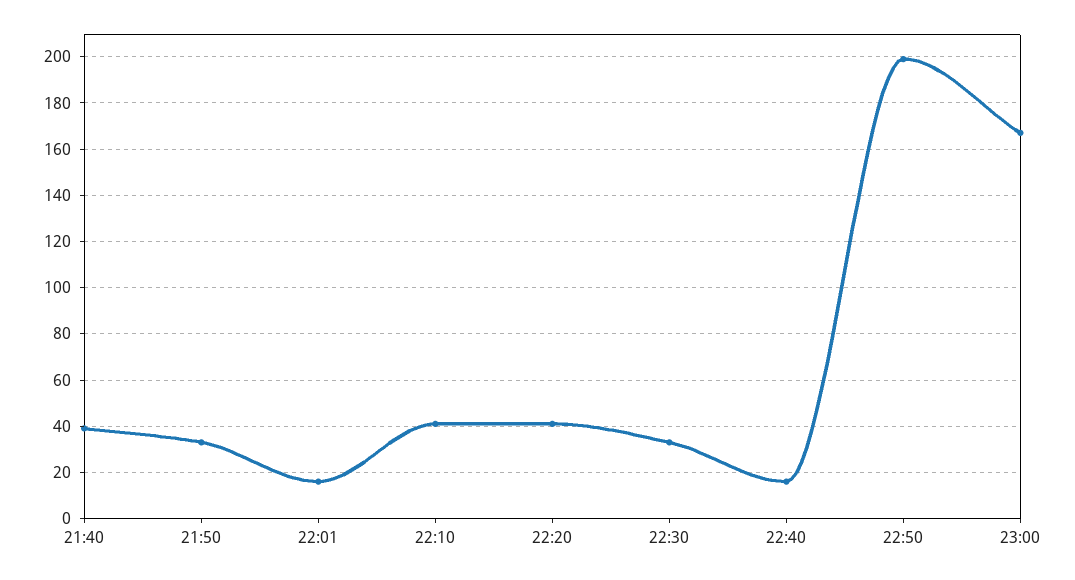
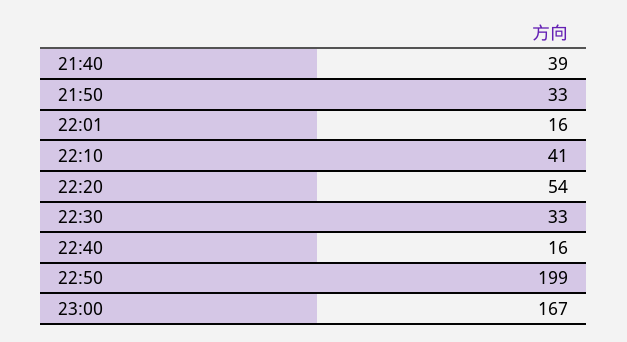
  {
    "21:40": 39,
    "21:50": 33,
    "22:01": 16,
    "22:10": 41,
-   "22:20": 40,
+   "22:20": 54,
    "22:30": 33,
    "22:40": 16,
    "22:50": 199,
    "23:00": 167
  }

